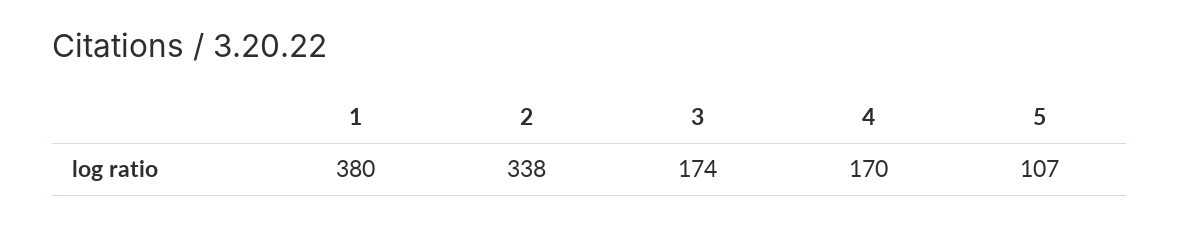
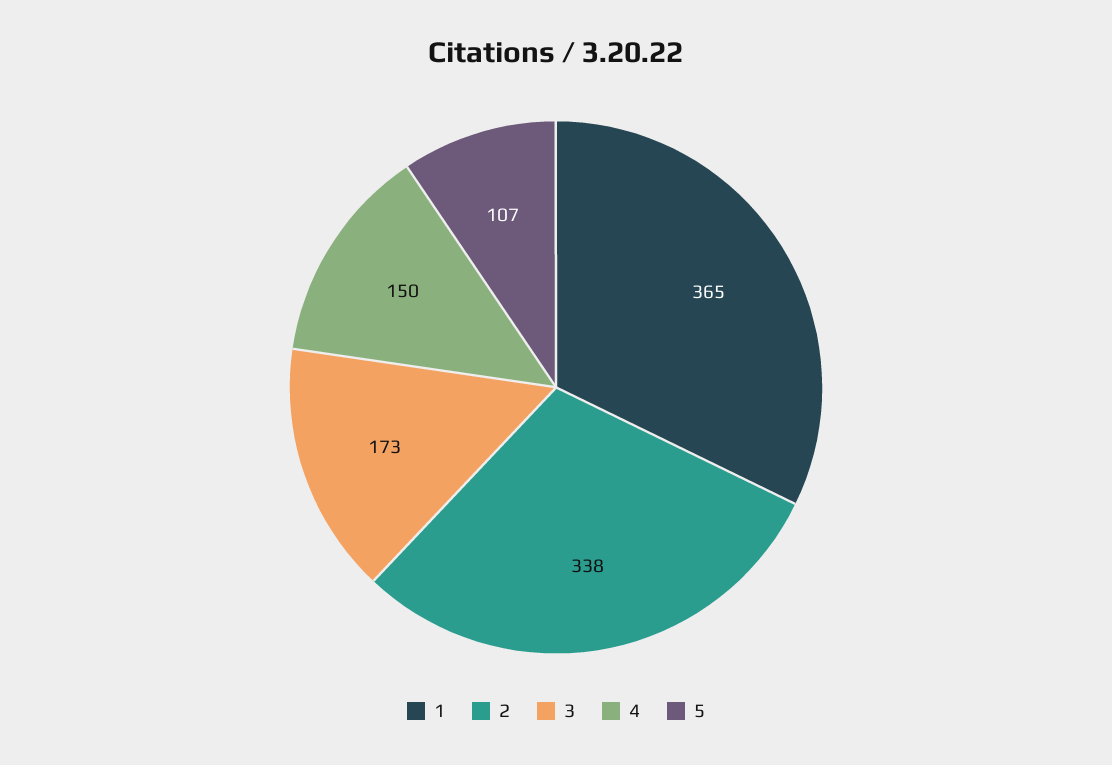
  {
-   "1": 380,
+   "1": 365,
    "2": 338,
-   "3": 174,
+   "3": 173,
-   "4": 170,
+   "4": 150,
    "5": 107
  }

